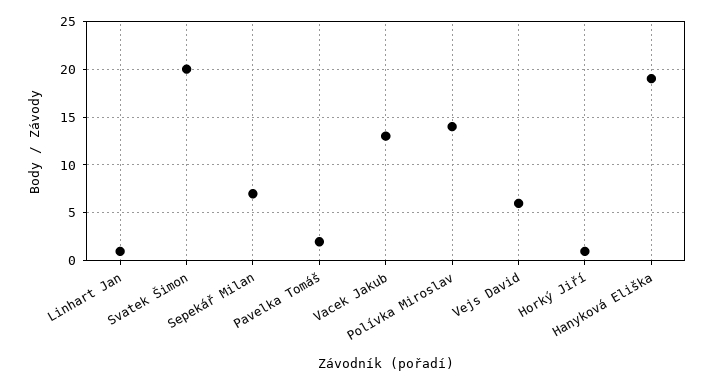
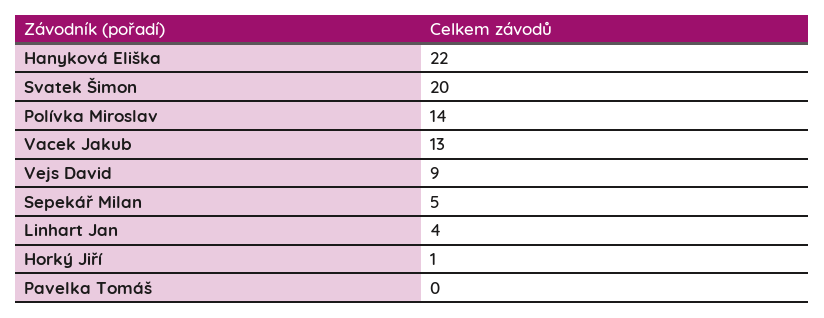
  {
-   "Linhart Jan": 1,
+   "Linhart Jan": 4,
    "Svatek Šimon": 20,
-   "Sepekář Milan": 7,
+   "Sepekář Milan": 5,
-   "Pavelka Tomáš": 2,
+   "Pavelka Tomáš": 0,
    "Vacek Jakub": 13,
    "Polívka Miroslav": 14,
-   "Vejs David": 6,
+   "Vejs David": 9,
    "Horký Jiří": 1,
-   "Hanyková Eliška": 19
+   "Hanyková Eliška": 22
  }

